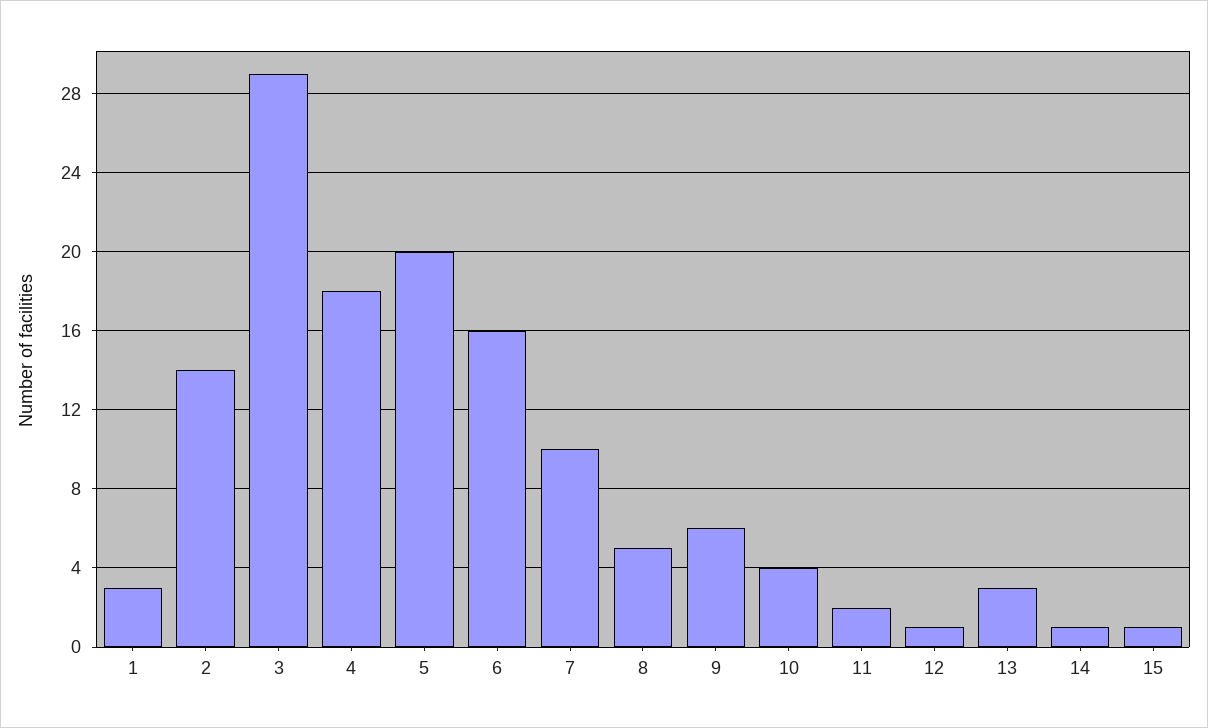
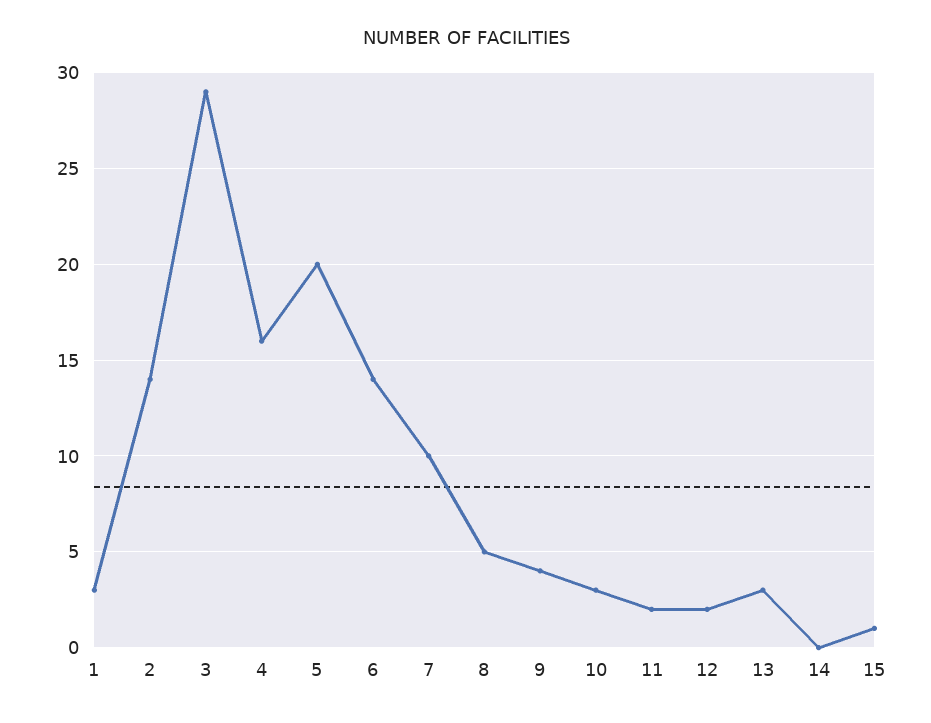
  {
    "1": 3,
    "2": 14,
    "3": 29,
-   "4": 18,
+   "4": 16,
    "5": 20,
-   "6": 16,
+   "6": 14,
    "7": 10,
    "8": 5,
-   "9": 6,
+   "9": 4,
-   "10": 4,
+   "10": 3,
    "11": 2,
-   "12": 1,
+   "12": 2,
    "13": 3,
-   "14": 1,
+   "14": 0,
    "15": 1
  }

